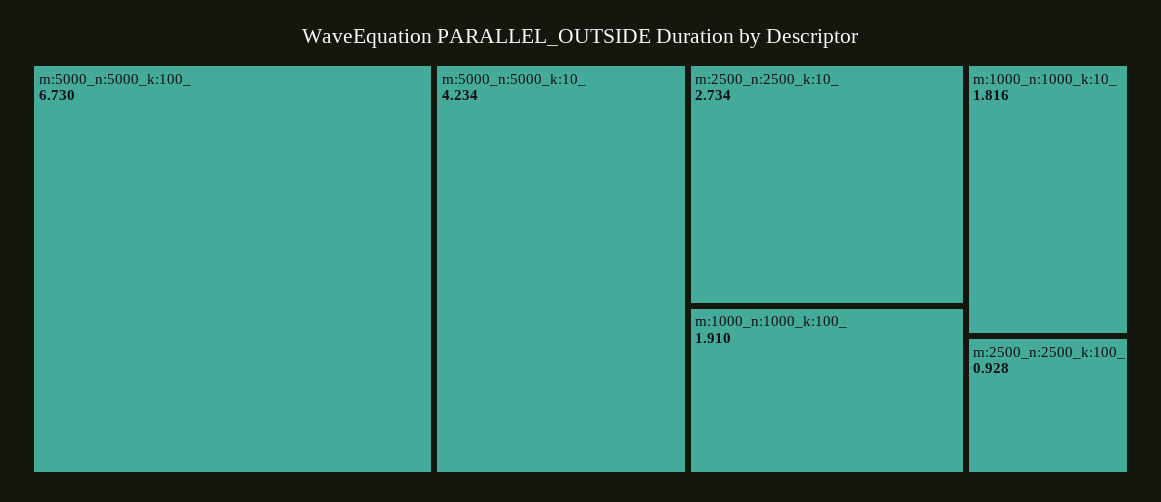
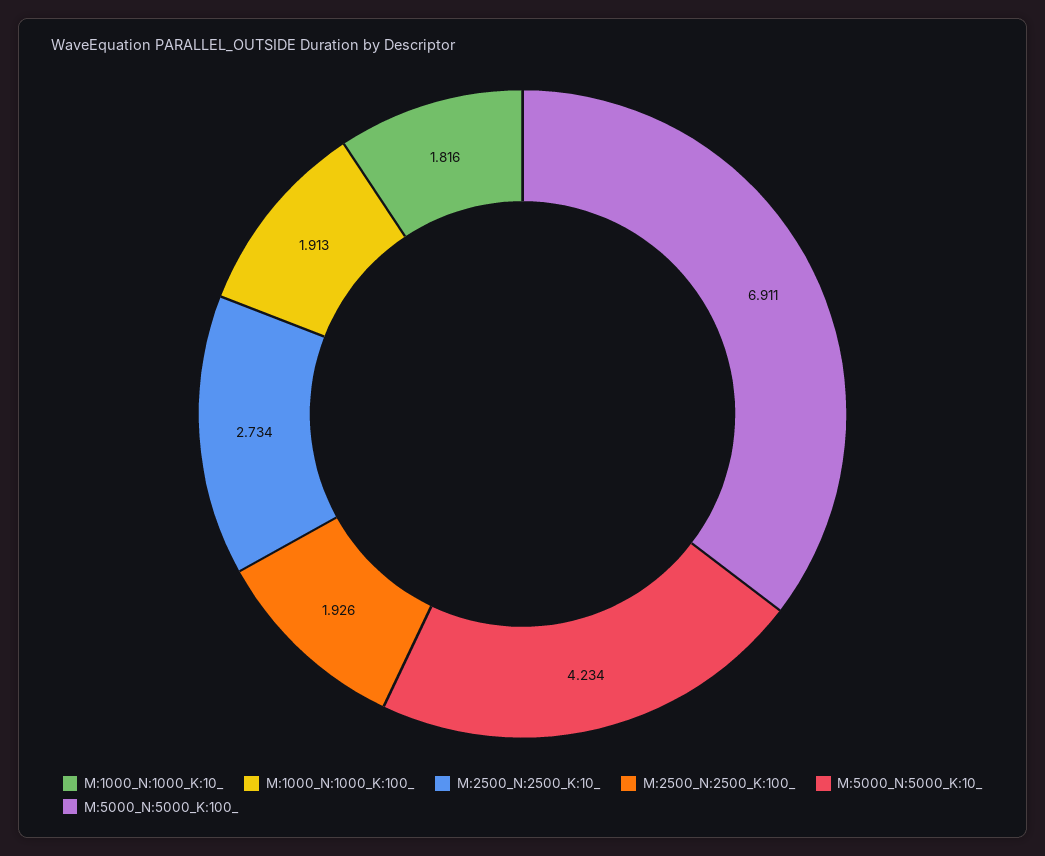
  {
-   "m:5000_n:5000_k:100_": 6.73,
+   "m:5000_n:5000_k:100_": 6.911,
    "m:5000_n:5000_k:10_": 4.234,
    "m:2500_n:2500_k:10_": 2.734,
-   "m:1000_n:1000_k:100_": 1.91,
+   "m:1000_n:1000_k:100_": 1.913,
    "m:1000_n:1000_k:10_": 1.816,
-   "m:2500_n:2500_k:100_": 0.928
+   "m:2500_n:2500_k:100_": 1.926
  }

